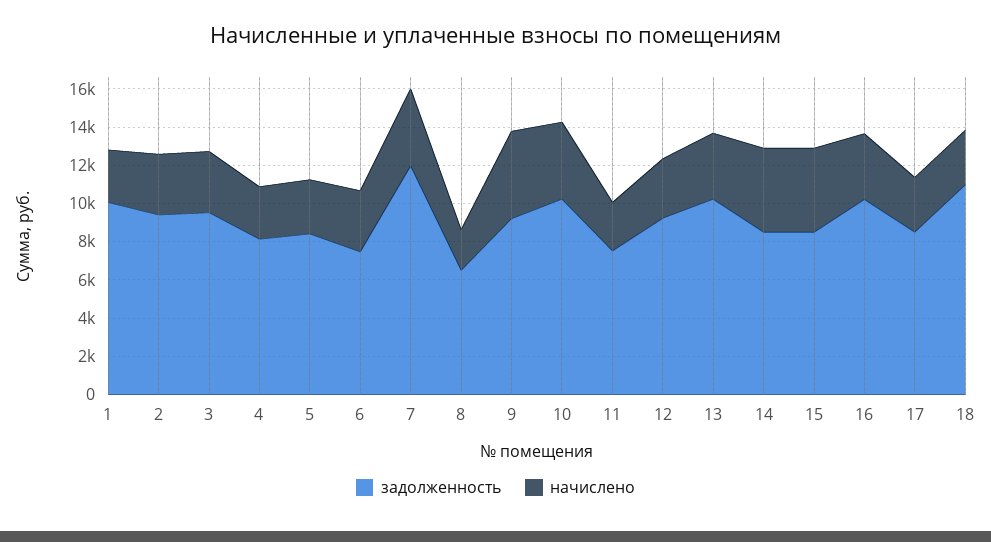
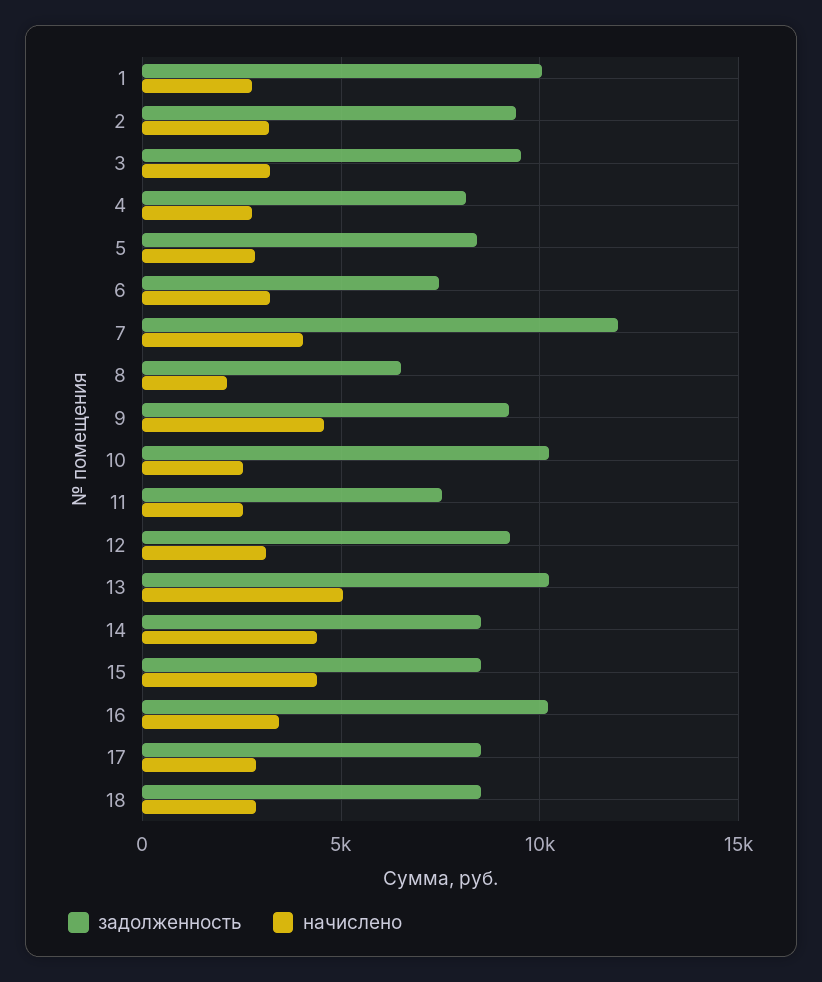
  {
    "задолженность": {
      "1": 10000,
      "2": 9500,
      "3": 9500,
      "4": 8000,
      "5": 8500,
      "6": 7500,
      "7": 12000,
      "8": 6500,
      "9": 9000,
      "10": 10000,
      "11": 7500,
      "12": 9000,
      "13": 10000,
      "14": 8500,
      "15": 8500,
      "16": 10000,
      "17": 8500,
-     "18": 11000
+     "18": 8500
    },
    "начислено": {
      "1": 2500,
      "2": 3000,
      "3": 3000,
      "4": 2500,
      "5": 3000,
      "6": 3000,
      "7": 4000,
      "8": 2000,
      "9": 4500,
-     "10": 4000,
+     "10": 2500,
      "11": 2500,
      "12": 3000,
-     "13": 3500,
+     "13": 5000,
      "14": 4500,
      "15": 4500,
      "16": 3500,
      "17": 3000,
      "18": 3000
    }
  }

